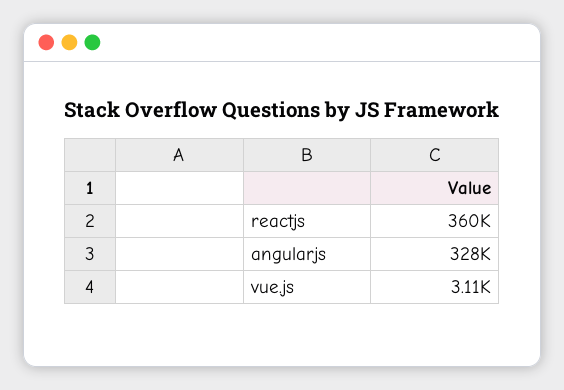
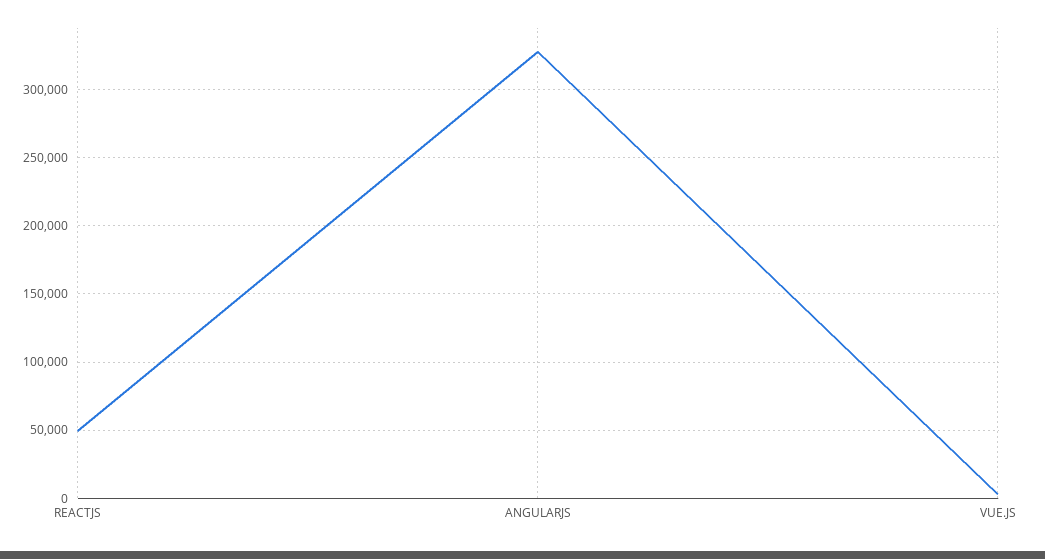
  {
-   "reactjs": 360000,
+   "reactjs": 50000,
    "angularjs": 328000,
    "vue.js": 3110
  }

